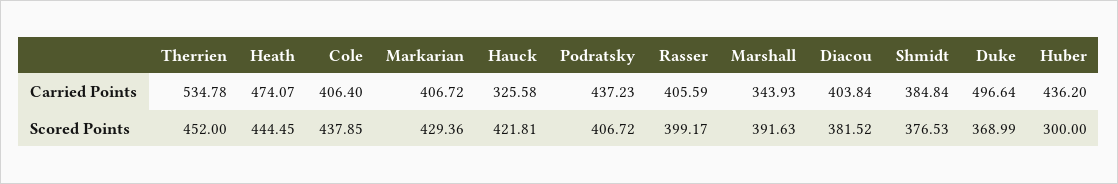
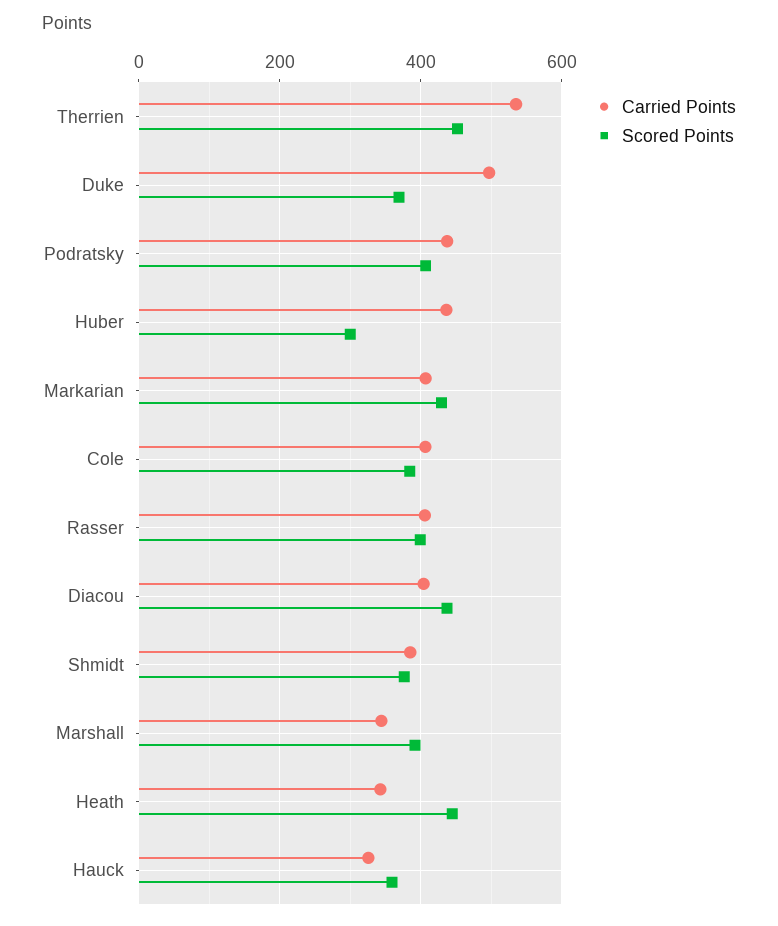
  {
    "Carried Points": {
      "Therrien": 534.78,
-     "Heath": 474.07,
+     "Heath": 340,
      "Cole": 406.4,
      "Markarian": 406.72,
      "Hauck": 325.58,
      "Podratsky": 437.23,
      "Rasser": 405.59,
      "Marshall": 343.93,
      "Diacou": 403.84,
      "Shmidt": 384.84,
      "Duke": 496.64,
      "Huber": 436.2
    },
    "Scored Points": {
      "Therrien": 452,
      "Heath": 444.45,
-     "Cole": 437.85,
+     "Cole": 380,
      "Markarian": 429.36,
-     "Hauck": 421.81,
+     "Hauck": 360,
      "Podratsky": 406.72,
      "Rasser": 399.17,
      "Marshall": 391.63,
-     "Diacou": 381.52,
+     "Diacou": 440,
      "Shmidt": 376.53,
      "Duke": 368.99,
      "Huber": 300
    }
  }

